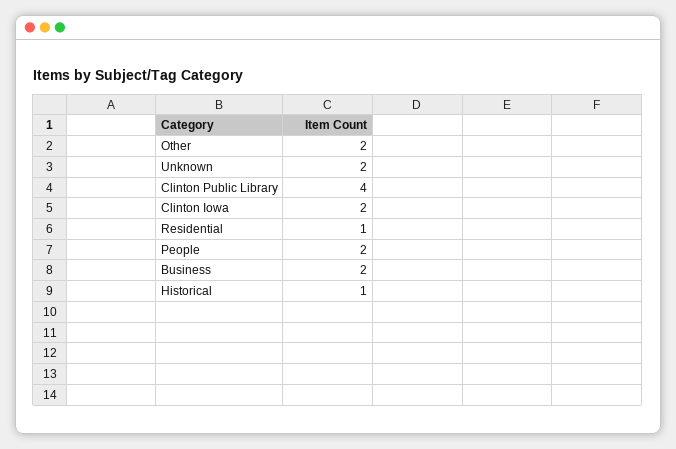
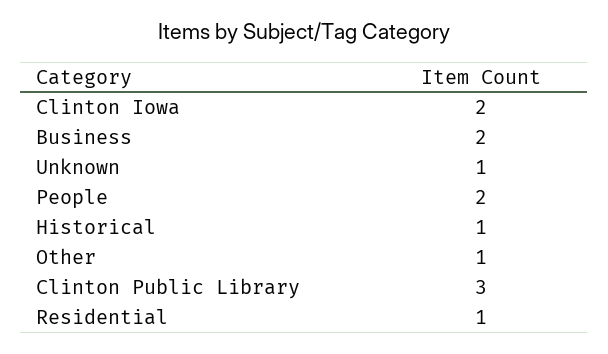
  {
-   "Other": 2,
+   "Other": 1,
-   "Unknown": 2,
+   "Unknown": 1,
-   "Clinton Public Library": 4,
+   "Clinton Public Library": 3,
    "Clinton Iowa": 2,
    "Residential": 1,
    "People": 2,
    "Business": 2,
    "Historical": 1
  }

